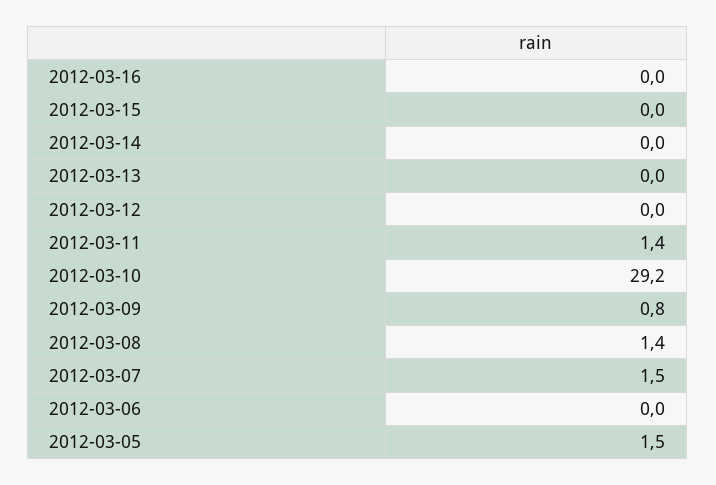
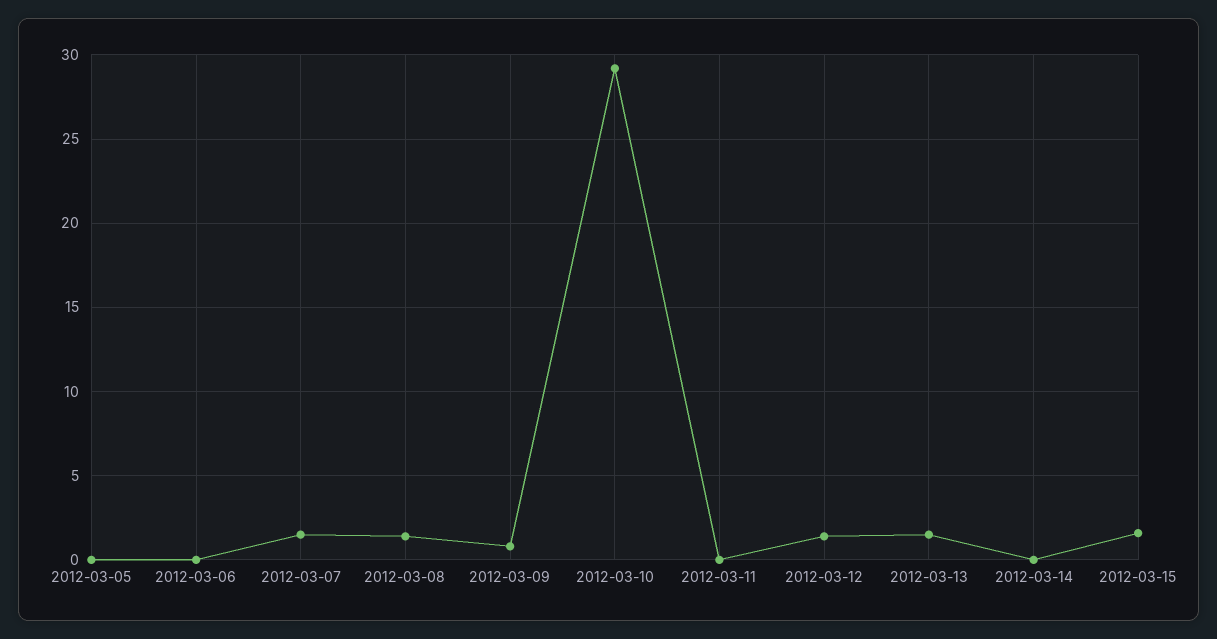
  {
-   "2012-03-16": 0,
-   "2012-03-15": 0,
+   "2012-03-15": 1.5,
    "2012-03-14": 0,
-   "2012-03-13": 0,
+   "2012-03-13": 1.5,
-   "2012-03-12": 0,
+   "2012-03-12": 1.5,
-   "2012-03-11": 1.4,
+   "2012-03-11": 0,
    "2012-03-10": 29.2,
    "2012-03-09": 0.8,
    "2012-03-08": 1.4,
    "2012-03-07": 1.5,
    "2012-03-06": 0,
-   "2012-03-05": 1.5
+   "2012-03-05": 0
  }

